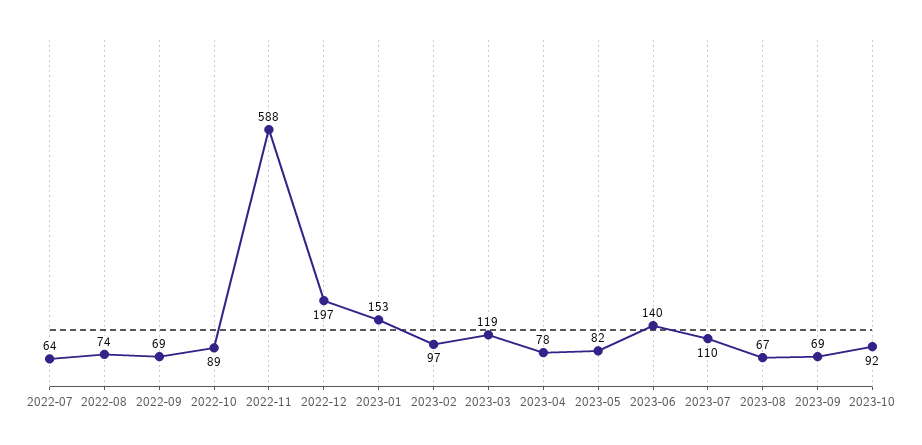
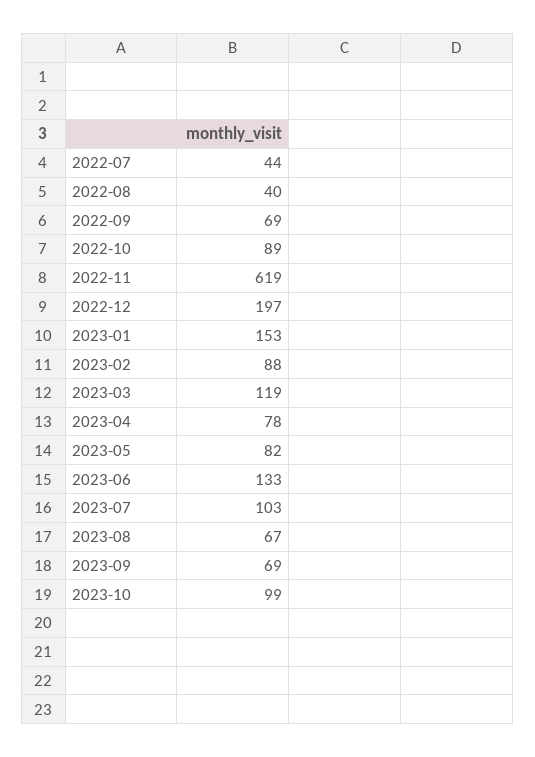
  {
-   "2022-07": 64,
+   "2022-07": 44,
-   "2022-08": 74,
+   "2022-08": 40,
    "2022-09": 69,
    "2022-10": 89,
-   "2022-11": 588,
+   "2022-11": 619,
    "2022-12": 197,
    "2023-01": 153,
-   "2023-02": 97,
+   "2023-02": 88,
    "2023-03": 119,
    "2023-04": 78,
    "2023-05": 82,
-   "2023-06": 140,
+   "2023-06": 133,
-   "2023-07": 110,
+   "2023-07": 103,
    "2023-08": 67,
    "2023-09": 69,
-   "2023-10": 92
+   "2023-10": 99
  }

